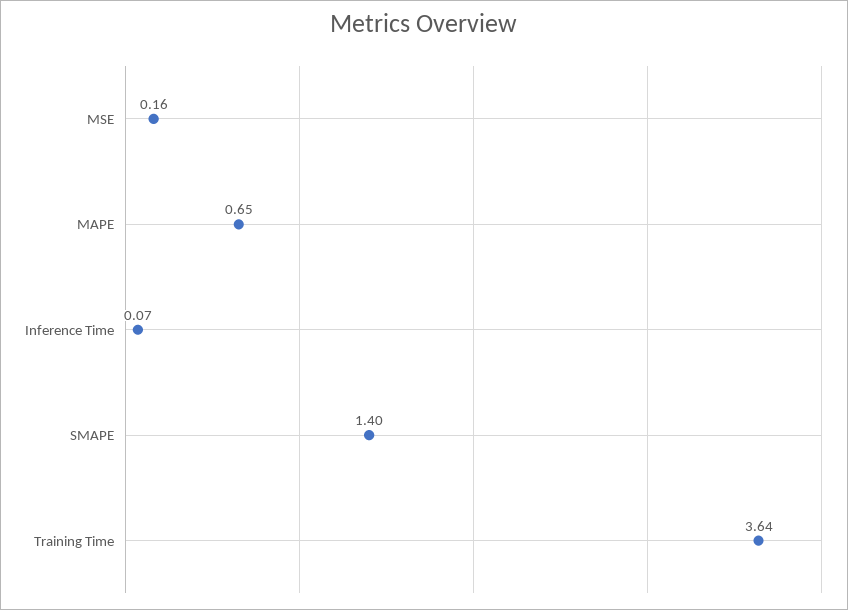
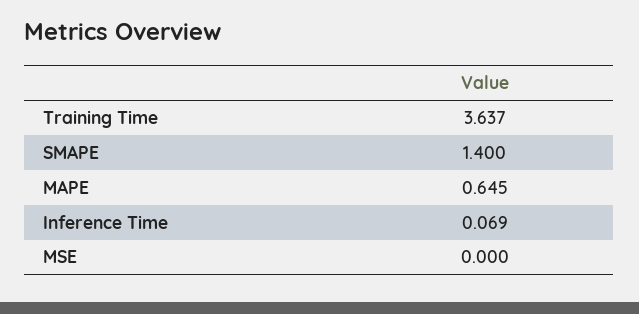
  {
-   "MSE": 0.16,
+   "MSE": 0,
    "MAPE": 0.645,
    "Inference Time": 0.069,
    "SMAPE": 1.4,
    "Training Time": 3.637
  }

